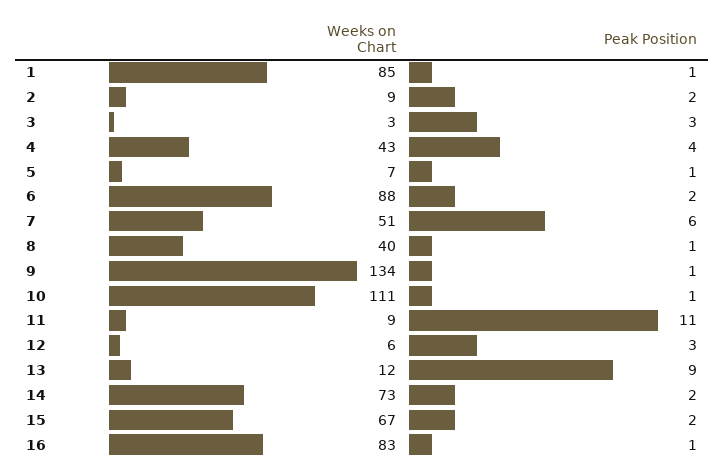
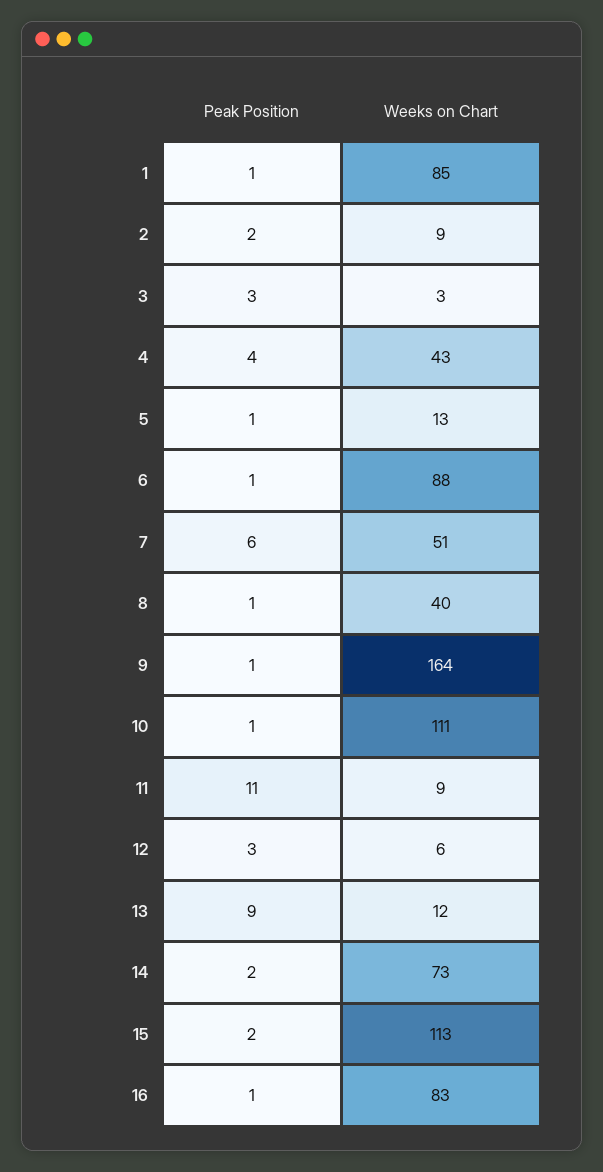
  {
    "Weeks on Chart": {
      "1": 85,
      "2": 9,
      "3": 3,
      "4": 43,
-     "5": 7,
+     "5": 13,
      "6": 88,
      "7": 51,
      "8": 40,
-     "9": 134,
+     "9": 164,
      "10": 111,
      "11": 9,
      "12": 6,
      "13": 12,
      "14": 73,
-     "15": 67,
+     "15": 113,
      "16": 83
    },
    "Peak Position": {
      "1": 1,
      "2": 2,
      "3": 3,
      "4": 4,
      "5": 1,
-     "6": 2,
+     "6": 1,
      "7": 6,
      "8": 1,
      "9": 1,
      "10": 1,
      "11": 11,
      "12": 3,
      "13": 9,
      "14": 2,
      "15": 2,
      "16": 1
    }
  }

